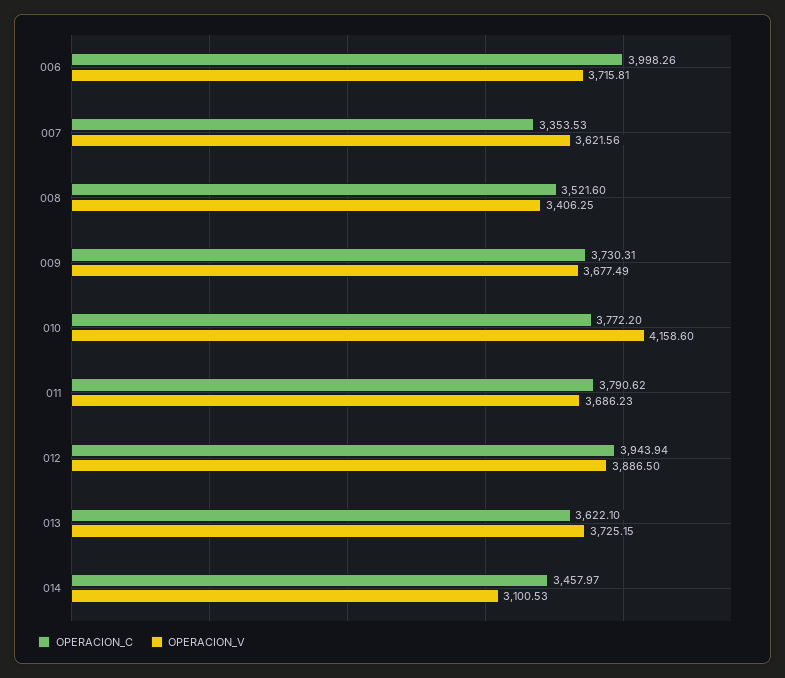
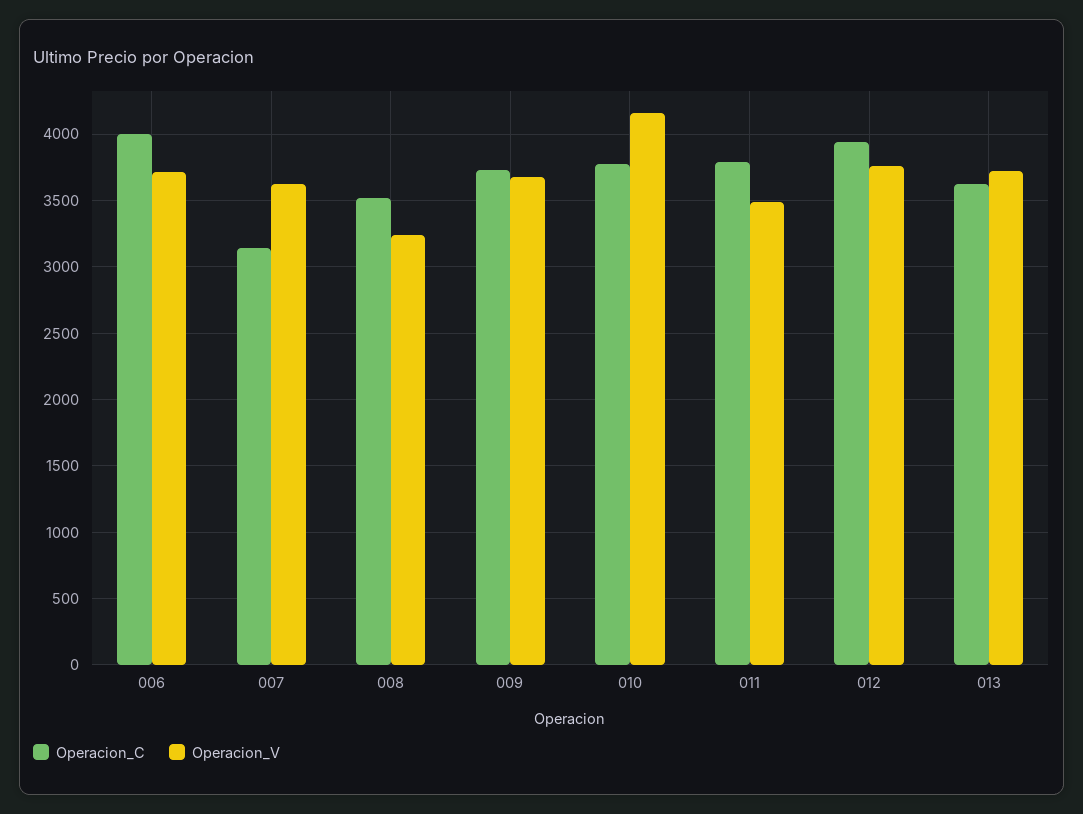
  {
    "OPERACION_C": {
      "006": 3998.26,
-     "007": 3353.53,
+     "007": 3150,
      "008": 3521.6,
      "009": 3730.31,
      "010": 3772.2,
      "011": 3790.62,
      "012": 3943.94,
-     "013": 3622.1,
+     "013": 3622.1
-     "014": 3457.97
    },
    "OPERACION_V": {
      "006": 3715.81,
      "007": 3621.56,
-     "008": 3406.25,
+     "008": 3250,
      "009": 3677.49,
      "010": 4158.6,
-     "011": 3686.23,
+     "011": 3500,
-     "012": 3886.5,
+     "012": 3750,
-     "013": 3725.15,
+     "013": 3725.15
-     "014": 3100.53
    }
  }

